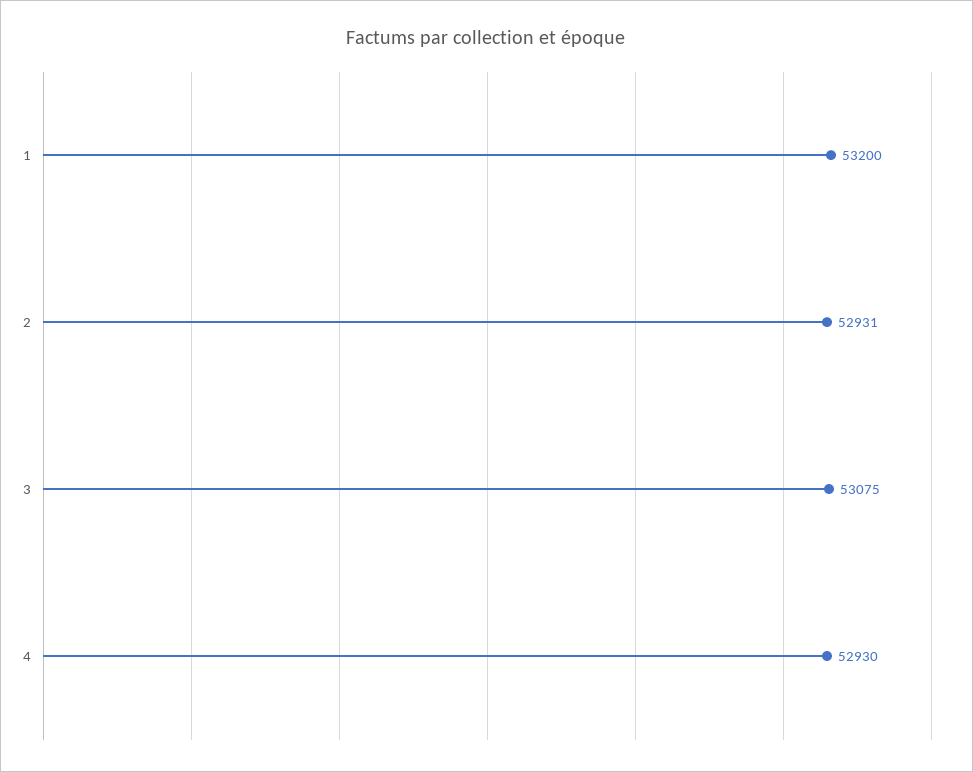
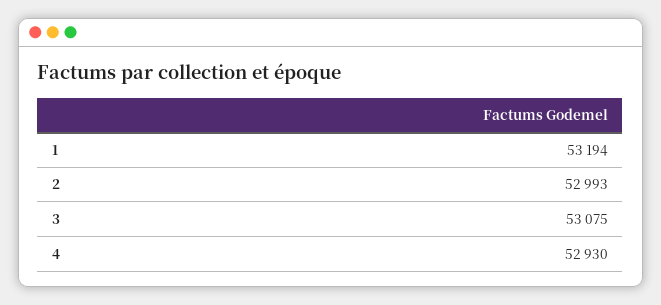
  {
-   "1": 53200,
+   "1": 53194,
-   "2": 52931,
+   "2": 52993,
    "3": 53075,
    "4": 52930
  }

